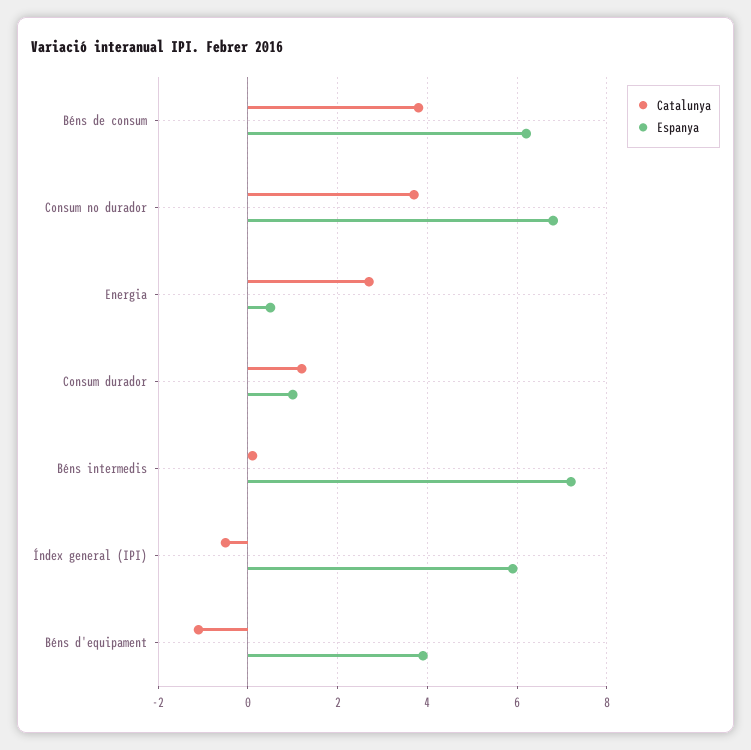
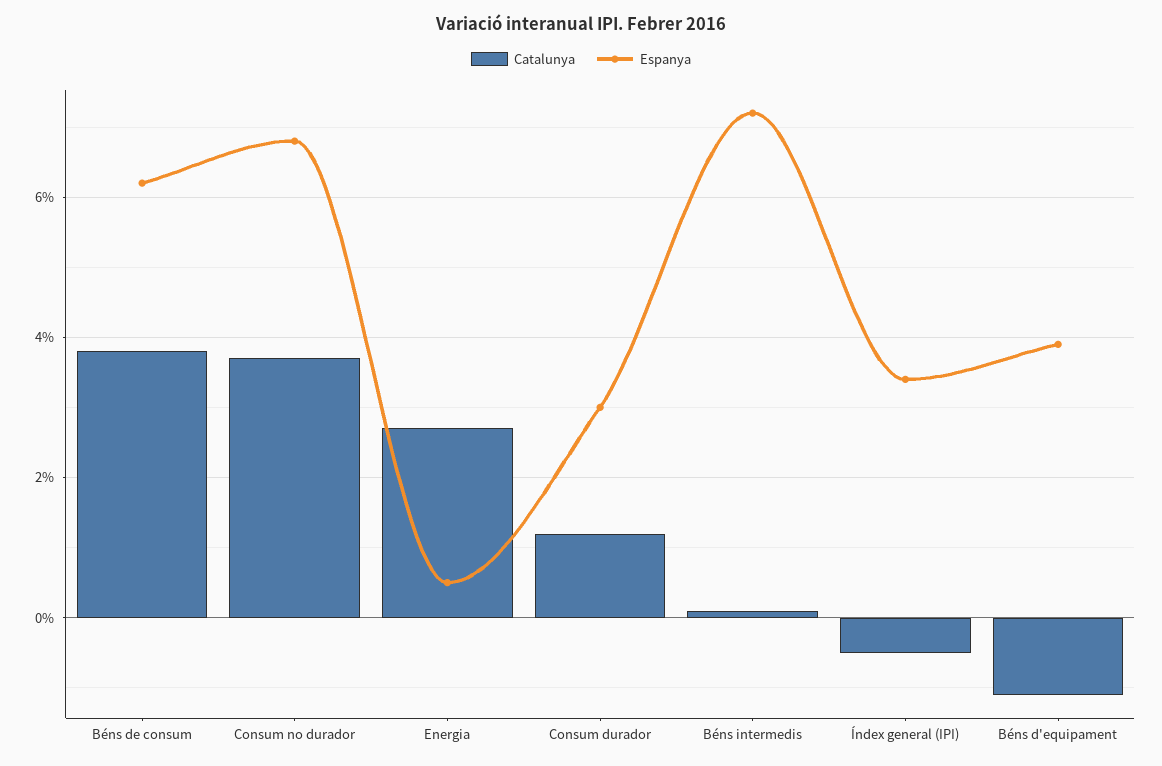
  {
    "Catalunya": {
      "Béns de consum": 4,
      "Consum no durador": 3.5,
      "Energia": 2.5,
      "Consum durador": 1,
      "Béns intermedis": 0,
      "Índex general (IPI)": -0.5,
      "Béns d'equipament": -1
    },
    "Espanya": {
      "Béns de consum": 6,
      "Consum no durador": 7,
      "Energia": 0.5,
-     "Consum durador": 1,
+     "Consum durador": 3,
      "Béns intermedis": 7,
-     "Índex general (IPI)": 6,
+     "Índex general (IPI)": 3.5,
      "Béns d'equipament": 4
    }
  }

